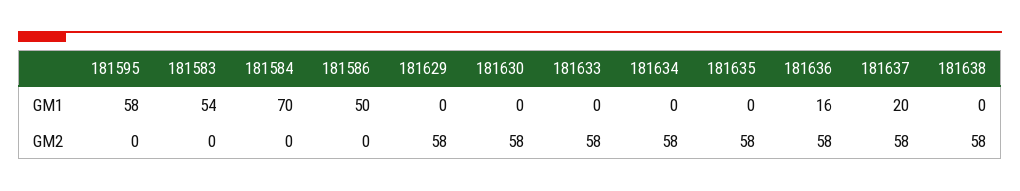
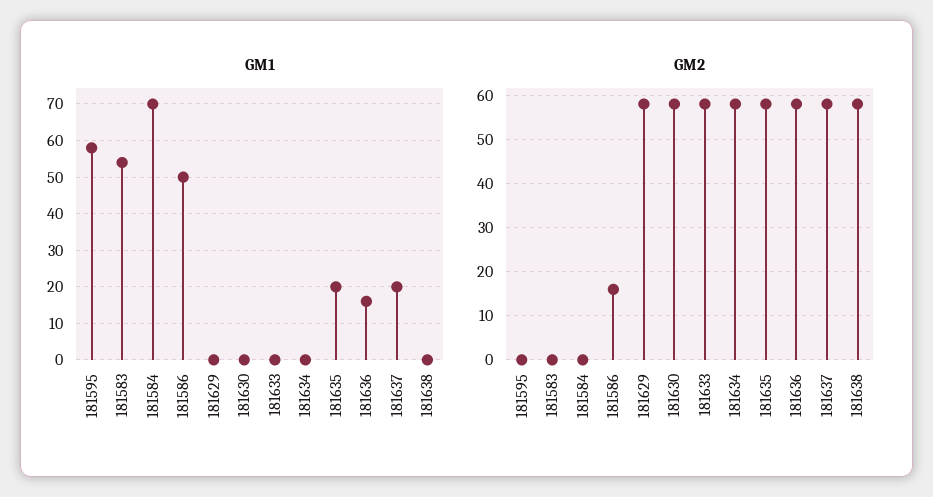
  {
    "GM1": {
      "181595": 58,
      "181583": 54,
      "181584": 70,
      "181586": 50,
      "181629": 0,
      "181630": 0,
      "181633": 0,
      "181634": 0,
-     "181635": 0,
+     "181635": 20,
      "181636": 16,
      "181637": 20,
      "181638": 0
    },
    "GM2": {
      "181595": 0,
      "181583": 0,
      "181584": 0,
-     "181586": 0,
+     "181586": 15,
      "181629": 58,
      "181630": 58,
      "181633": 58,
      "181634": 58,
      "181635": 58,
      "181636": 58,
      "181637": 58,
      "181638": 58
    }
  }

